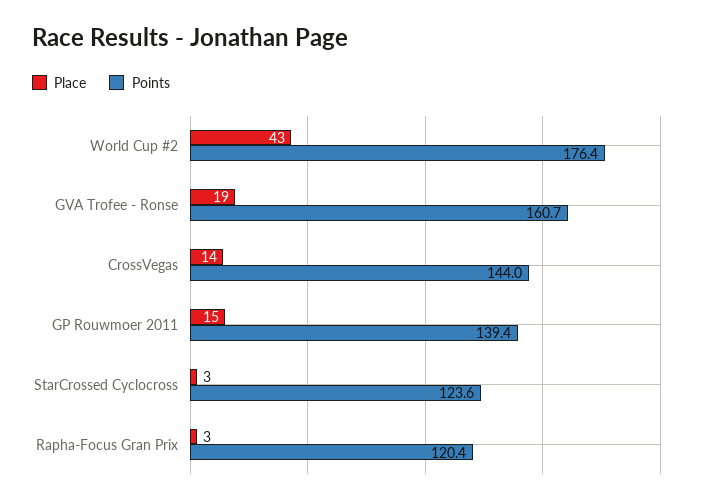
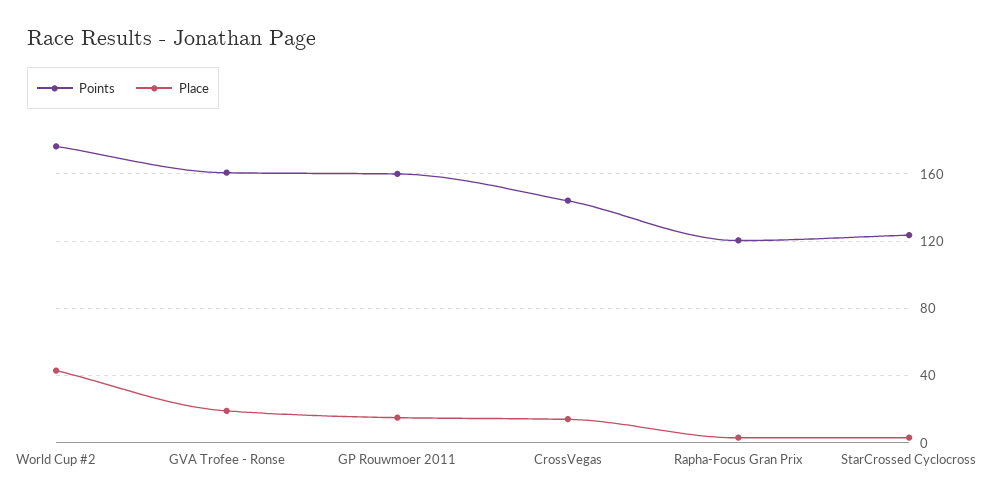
  {
    "Place": {
      "World Cup #2": 43,
      "GVA Trofee - Ronse": 19,
      "CrossVegas": 14,
      "GP Rouwmoer 2011": 15,
      "StarCrossed Cyclocross": 3,
      "Rapha-Focus Gran Prix": 3
    },
    "Points": {
      "World Cup #2": 176.4,
      "GVA Trofee - Ronse": 160.7,
      "CrossVegas": 144,
-     "GP Rouwmoer 2011": 139.4,
+     "GP Rouwmoer 2011": 160,
      "StarCrossed Cyclocross": 123.6,
      "Rapha-Focus Gran Prix": 120.4
    }
  }

